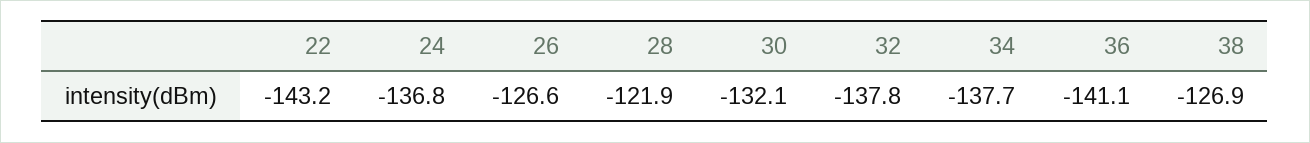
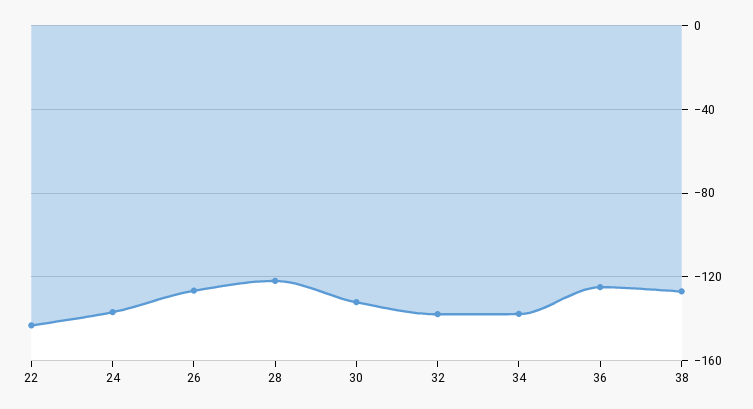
  {
    "22": -143.2,
    "24": -136.8,
    "26": -126.6,
    "28": -121.9,
    "30": -132.1,
    "32": -137.8,
    "34": -137.7,
-   "36": -141.1,
+   "36": -125,
    "38": -126.9
  }

